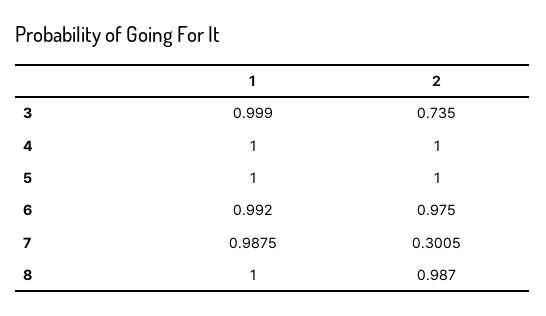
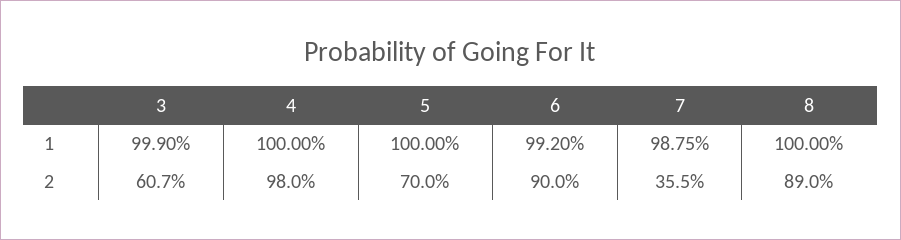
  {
    "1": {
      "3": 0.999,
      "4": 1,
      "5": 1,
      "6": 0.992,
      "7": 0.9875,
      "8": 1
    },
    "2": {
-     "3": 0.735,
+     "3": 0.607,
-     "4": 1,
+     "4": 0.98,
-     "5": 1,
+     "5": 0.7,
-     "6": 0.975,
+     "6": 0.9,
-     "7": 0.3005,
+     "7": 0.355,
-     "8": 0.987
+     "8": 0.89
    }
  }

